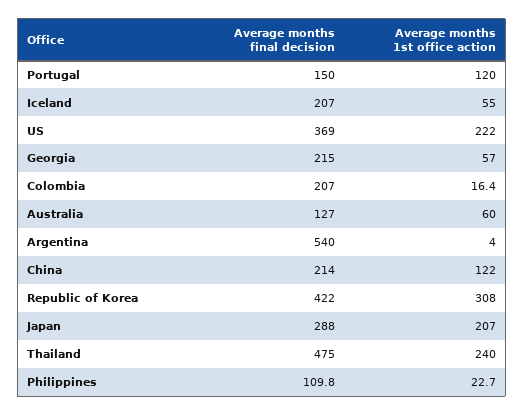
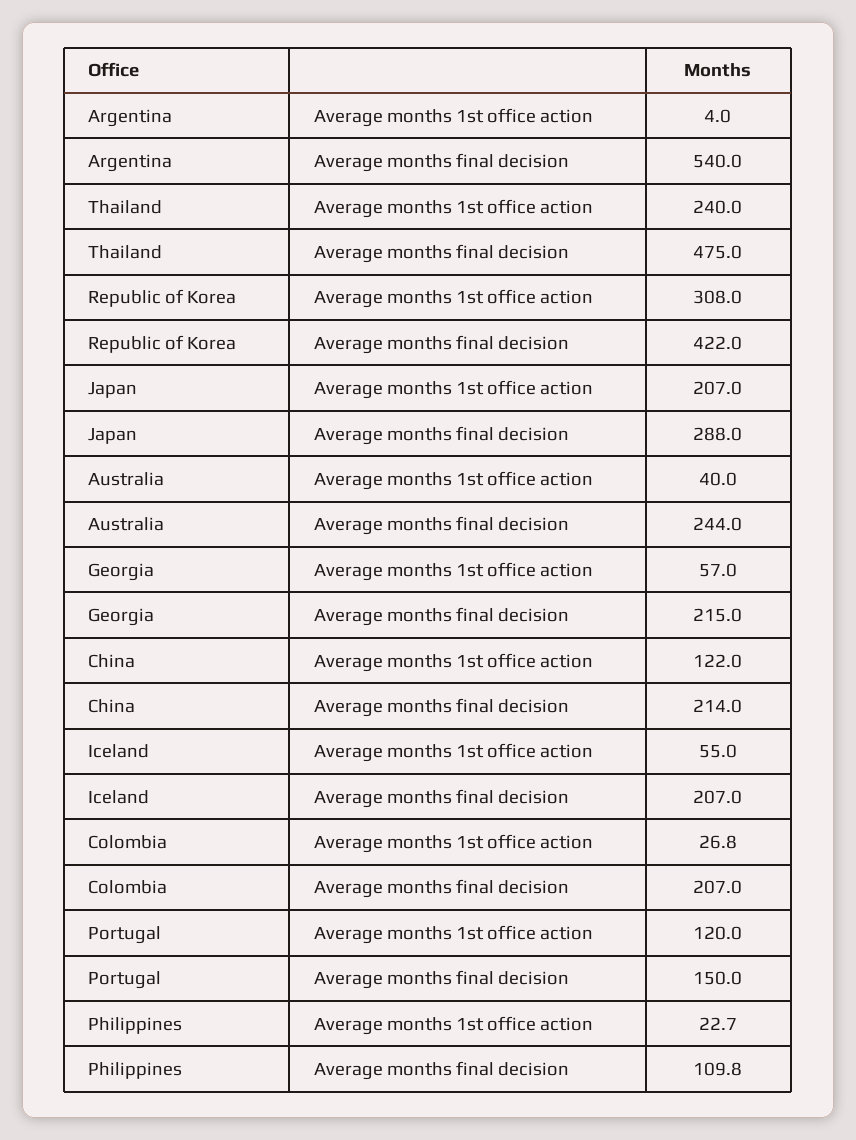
  {
    "Average months final decision": {
      "Portugal": 150,
      "Iceland": 207,
-     "US": 369,
      "Georgia": 215,
      "Colombia": 207,
-     "Australia": 127,
+     "Australia": 244,
      "Argentina": 540,
      "China": 214,
      "Republic of Korea": 422,
      "Japan": 288,
      "Thailand": 475,
      "Philippines": 109.8
    },
    "Average months 1st office action": {
      "Portugal": 120,
      "Iceland": 55,
-     "US": 222,
      "Georgia": 57,
-     "Colombia": 16.4,
+     "Colombia": 26.8,
-     "Australia": 60,
+     "Australia": 40,
      "Argentina": 4,
      "China": 122,
      "Republic of Korea": 308,
      "Japan": 207,
      "Thailand": 240,
      "Philippines": 22.7
    }
  }

